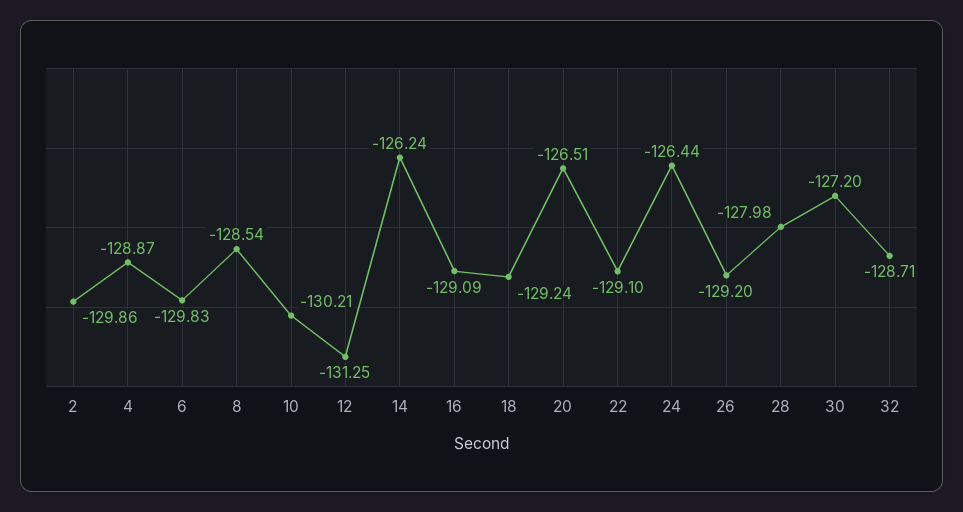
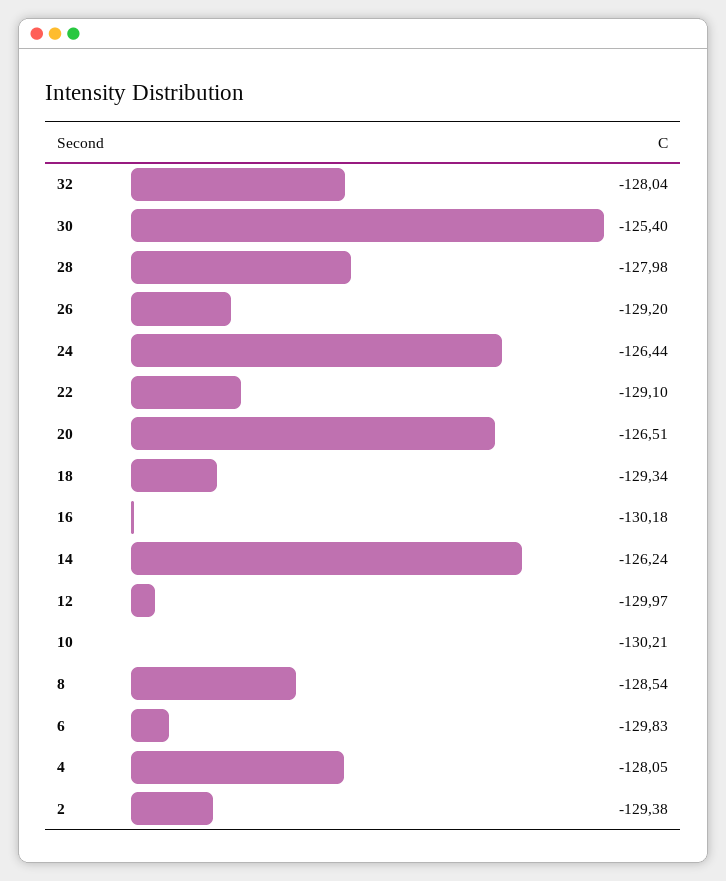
  {
-   "2": -129.86,
+   "2": -129.38,
-   "4": -128.87,
+   "4": -128.05,
    "6": -129.83,
    "8": -128.54,
    "10": -130.21,
-   "12": -131.25,
+   "12": -129.97,
    "14": -126.24,
-   "16": -129.09,
+   "16": -130.18,
-   "18": -129.24,
+   "18": -129.34,
    "20": -126.51,
    "22": -129.1,
    "24": -126.44,
    "26": -129.2,
    "28": -127.98,
-   "30": -127.2,
+   "30": -125.4,
-   "32": -128.71
+   "32": -128.04
  }

